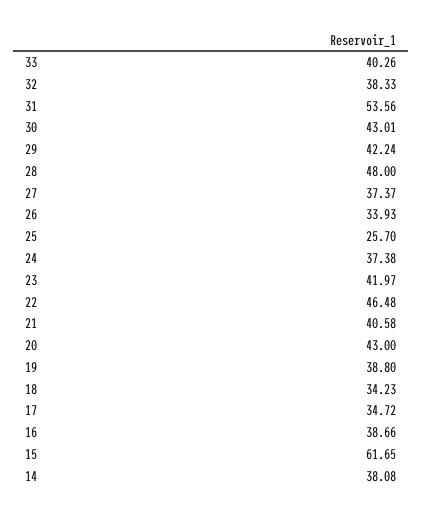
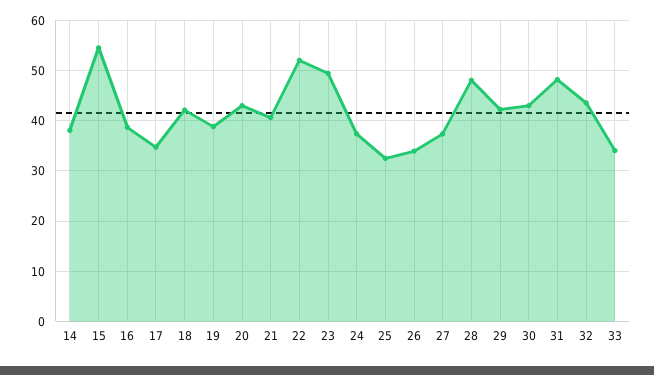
  {
-   "33": 40.26,
+   "33": 34,
-   "32": 38.33,
+   "32": 44,
-   "31": 53.56,
+   "31": 48,
    "30": 43.01,
    "29": 42.24,
    "28": 48,
    "27": 37.37,
    "26": 33.93,
-   "25": 25.7,
+   "25": 32,
    "24": 37.38,
-   "23": 41.97,
+   "23": 50,
-   "22": 46.48,
+   "22": 52,
    "21": 40.58,
    "20": 43,
    "19": 38.8,
-   "18": 34.23,
+   "18": 42,
    "17": 34.72,
    "16": 38.66,
-   "15": 61.65,
+   "15": 54,
    "14": 38.08
  }

